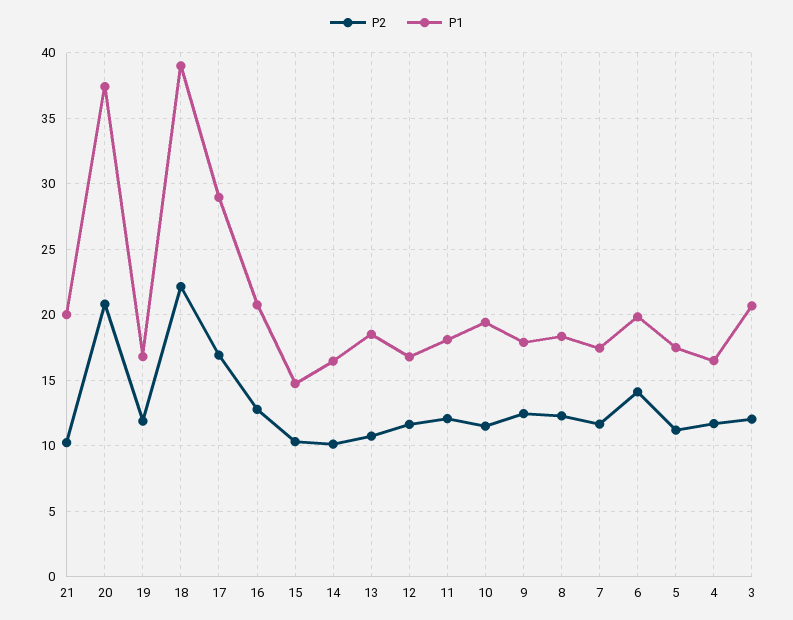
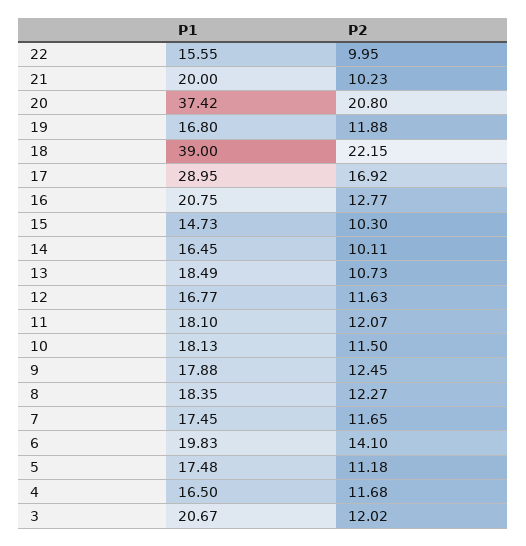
  {
    "P2": {
      "21": 10.23,
      "20": 20.8,
      "19": 11.88,
      "18": 22.15,
      "17": 16.92,
      "16": 12.77,
      "15": 10.3,
      "14": 10.11,
      "13": 10.73,
      "12": 11.63,
      "11": 12.07,
      "10": 11.5,
      "9": 12.45,
      "8": 12.27,
      "7": 11.65,
      "6": 14.1,
      "5": 11.18,
      "4": 11.68,
-     "3": 12.02
+     "3": 12.02,
+     "22": 9.95
    },
    "P1": {
      "21": 20,
      "20": 37.42,
      "19": 16.8,
      "18": 39,
      "17": 28.95,
      "16": 20.75,
      "15": 14.73,
      "14": 16.45,
      "13": 18.49,
      "12": 16.77,
      "11": 18.1,
-     "10": 19.5,
+     "10": 18.13,
      "9": 17.88,
      "8": 18.35,
      "7": 17.45,
      "6": 19.83,
      "5": 17.48,
      "4": 16.5,
-     "3": 20.67
+     "3": 20.67,
+     "22": 15.55
    }
  }

